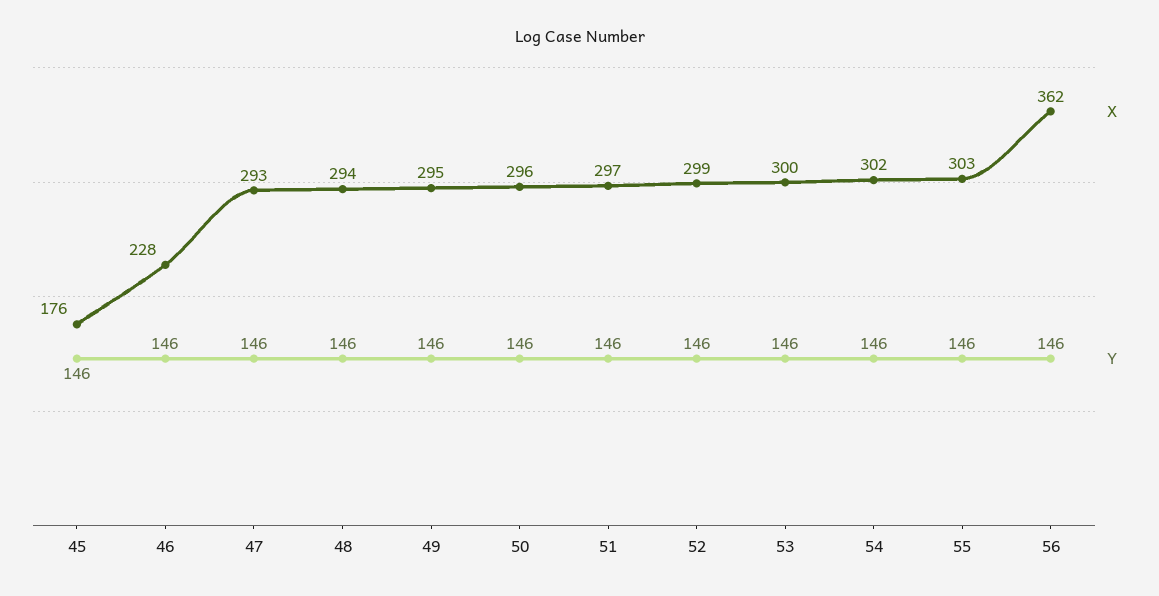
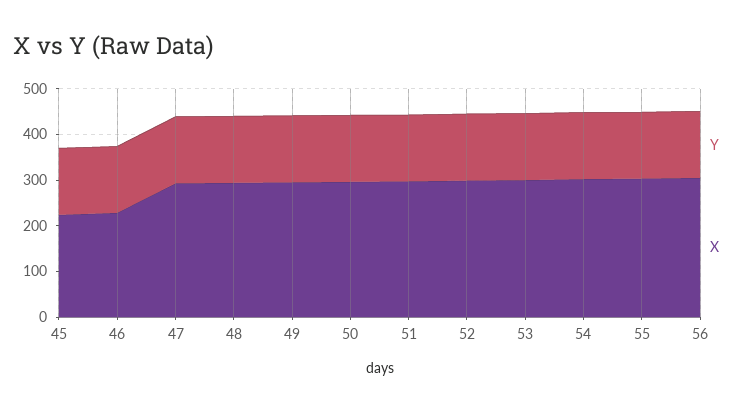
  {
    "X": {
-     "45": 176,
+     "45": 220,
      "46": 228,
      "47": 293,
      "48": 294,
      "49": 295,
      "50": 296,
      "51": 297,
      "52": 299,
      "53": 300,
      "54": 302,
      "55": 303,
-     "56": 362
+     "56": 300
    },
    "Y": {
      "45": 146,
      "46": 146,
      "47": 146,
      "48": 146,
      "49": 146,
      "50": 146,
      "51": 146,
      "52": 146,
      "53": 146,
      "54": 146,
      "55": 146,
      "56": 146
    }
  }

